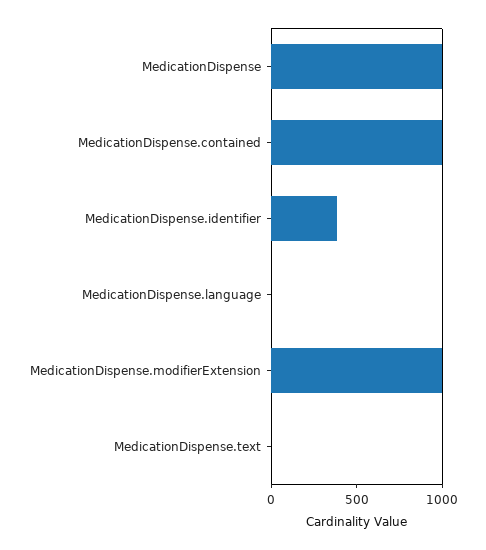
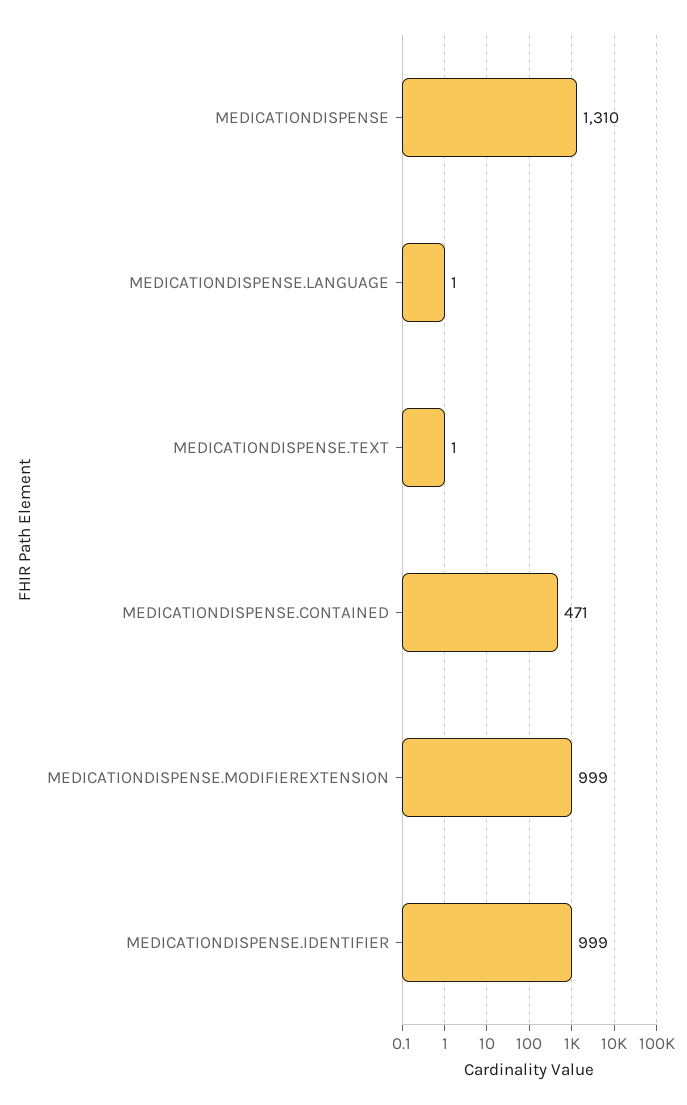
  {
-   "MedicationDispense": 1000,
+   "MedicationDispense": 1310,
-   "MedicationDispense.contained": 1000,
+   "MedicationDispense.contained": 471,
-   "MedicationDispense.identifier": 400,
+   "MedicationDispense.identifier": 999,
    "MedicationDispense.language": 1,
    "MedicationDispense.modifierExtension": 999,
    "MedicationDispense.text": 1
  }

